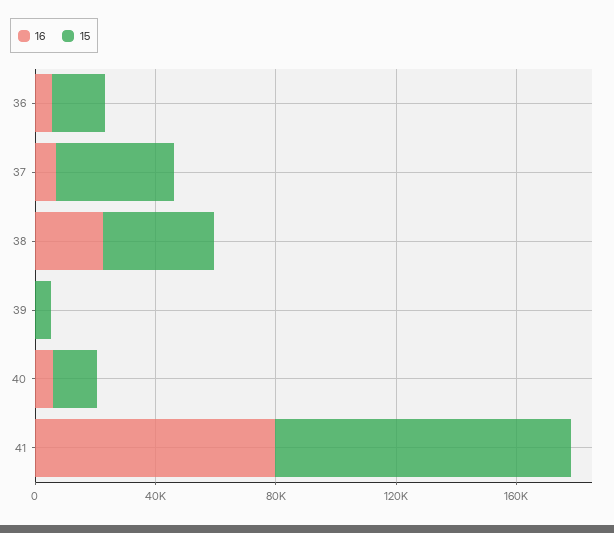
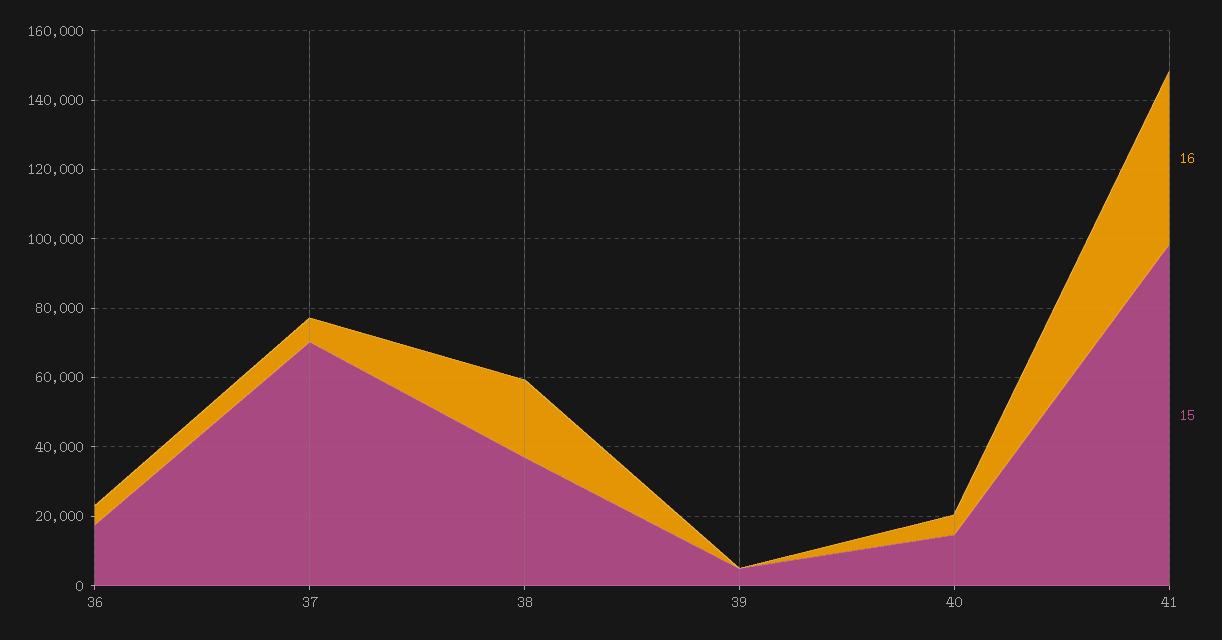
  {
    "16": {
      "36": 5000,
      "37": 5000,
      "38": 20000,
      "39": 0,
      "40": 5000,
-     "41": 80000
+     "41": 50000
    },
    "15": {
      "36": 20000,
-     "37": 40000,
+     "37": 70000,
      "38": 35000,
      "39": 5000,
      "40": 15000,
      "41": 100000
    }
  }

